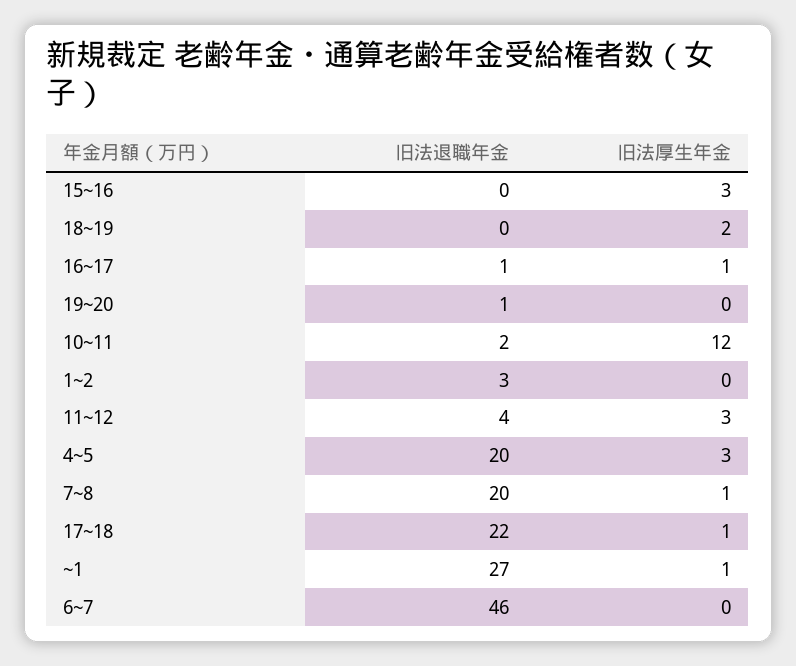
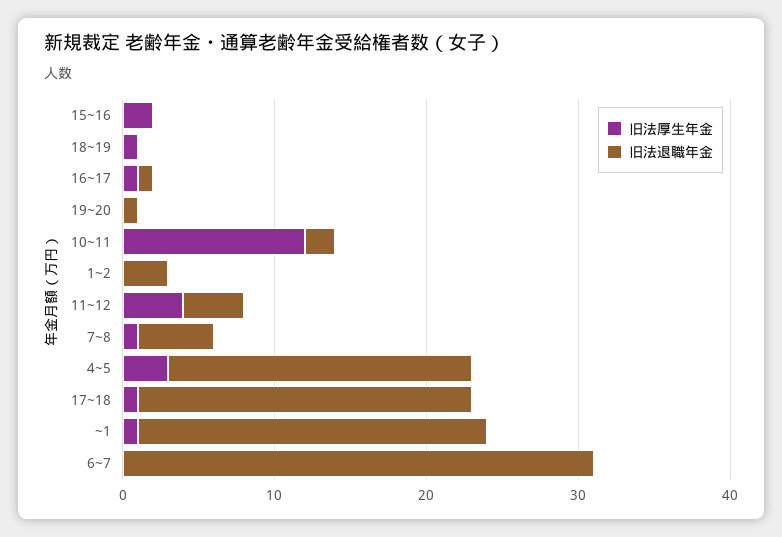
  {
    "旧法退職年金": {
      "15~16": 0,
      "18~19": 0,
      "16~17": 1,
      "19~20": 1,
      "10~11": 2,
      "1~2": 3,
      "11~12": 4,
      "4~5": 20,
-     "7~8": 20,
+     "7~8": 5,
      "17~18": 22,
-     "~1": 27,
+     "~1": 23,
-     "6~7": 46
+     "6~7": 31
    },
    "旧法厚生年金": {
-     "15~16": 3,
+     "15~16": 2,
-     "18~19": 2,
+     "18~19": 1,
      "16~17": 1,
      "19~20": 0,
      "10~11": 12,
      "1~2": 0,
-     "11~12": 3,
+     "11~12": 4,
      "4~5": 3,
      "7~8": 1,
      "17~18": 1,
      "~1": 1,
      "6~7": 0
    }
  }

